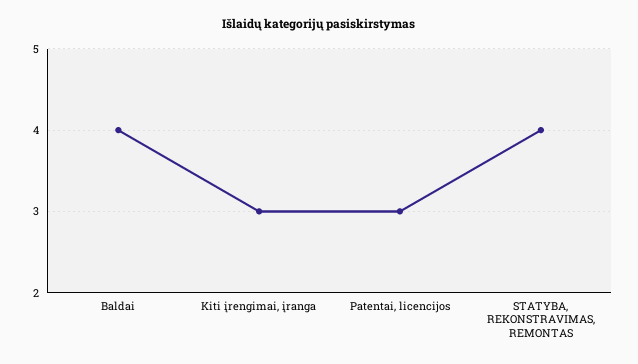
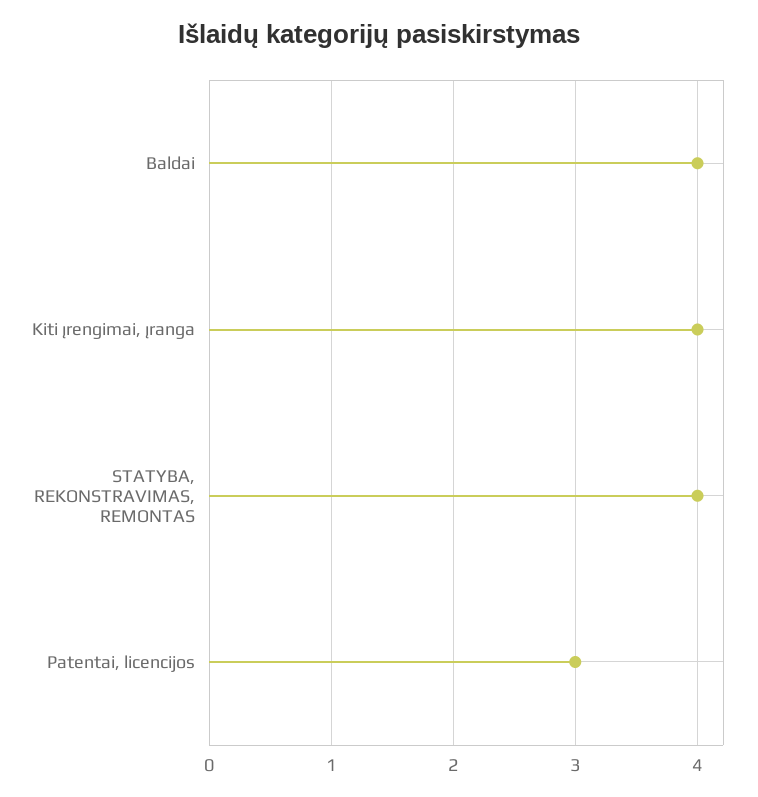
  {
    "Baldai": 4,
-   "Kiti įrengimai, įranga": 3,
+   "Kiti įrengimai, įranga": 4,
    "Patentai, licencijos": 3,
    "STATYBA, REKONSTRAVIMAS, REMONTAS": 4
  }

